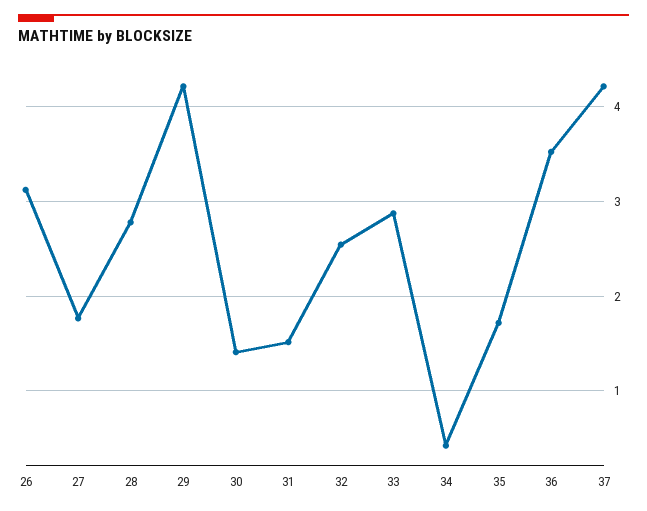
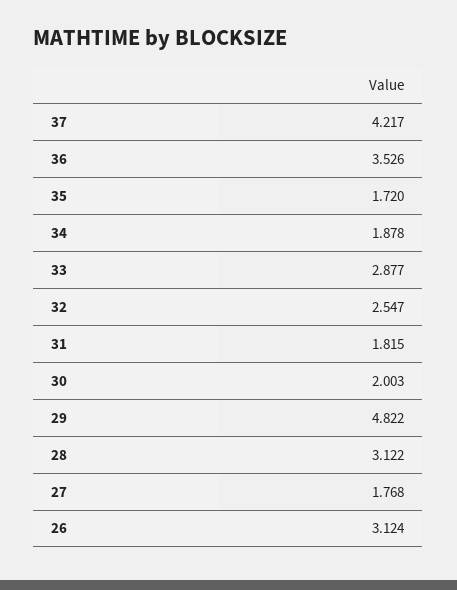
  {
    "26": 3.124,
    "27": 1.768,
-   "28": 2.8,
+   "28": 3.122,
-   "29": 4.2,
+   "29": 4.822,
-   "30": 1.4,
+   "30": 2.003,
-   "31": 1.5,
+   "31": 1.815,
    "32": 2.547,
    "33": 2.877,
-   "34": 0.4,
+   "34": 1.878,
    "35": 1.72,
    "36": 3.526,
    "37": 4.217
  }

